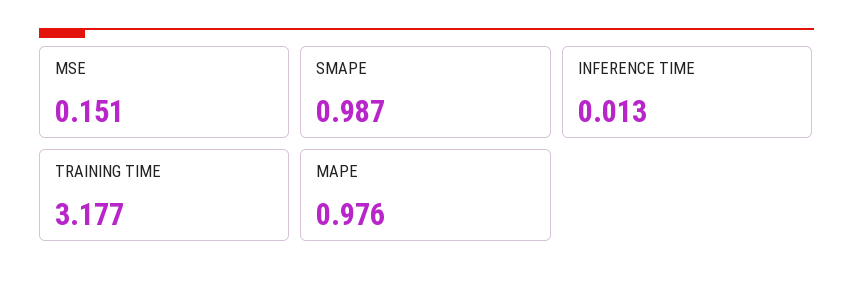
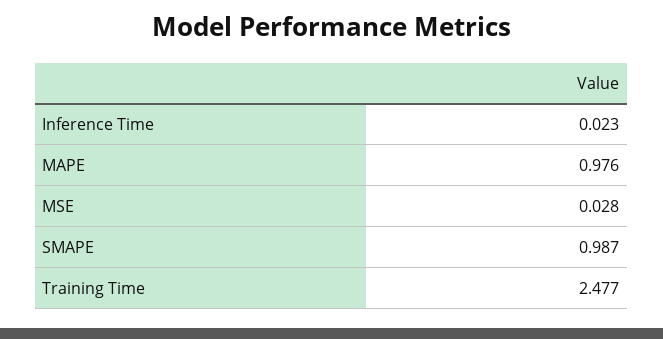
  {
-   "MSE": 0.151,
+   "MSE": 0.028,
    "SMAPE": 0.987,
-   "INFERENCE TIME": 0.013,
+   "INFERENCE TIME": 0.023,
-   "TRAINING TIME": 3.177,
+   "TRAINING TIME": 2.477,
    "MAPE": 0.976
  }

